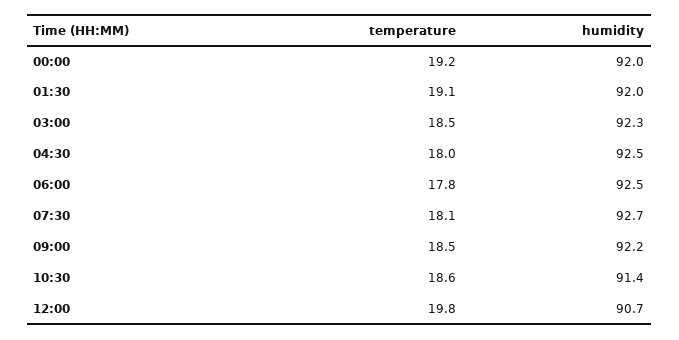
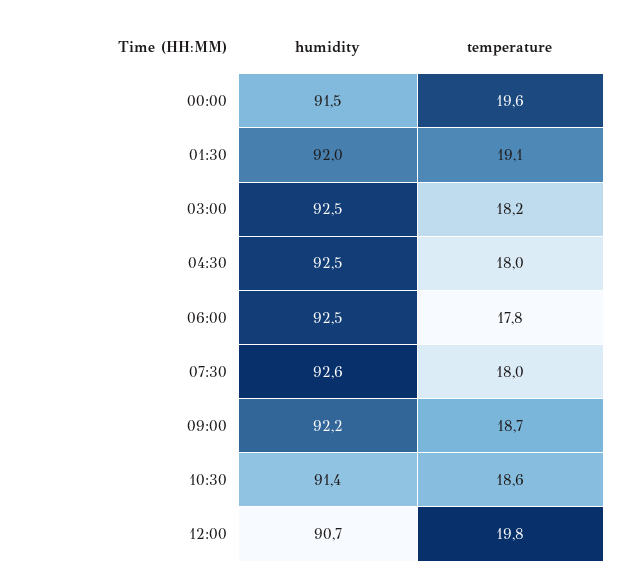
  {
    "temperature": {
-     "00:00": 19.2,
+     "00:00": 19.6,
      "01:30": 19.1,
-     "03:00": 18.5,
+     "03:00": 18.2,
      "04:30": 18,
      "06:00": 17.8,
-     "07:30": 18.1,
+     "07:30": 18,
-     "09:00": 18.5,
+     "09:00": 18.7,
      "10:30": 18.6,
      "12:00": 19.8
    },
    "humidity": {
-     "00:00": 92,
+     "00:00": 91.5,
      "01:30": 92,
-     "03:00": 92.3,
+     "03:00": 92.5,
      "04:30": 92.5,
      "06:00": 92.5,
-     "07:30": 92.7,
+     "07:30": 92.6,
      "09:00": 92.2,
      "10:30": 91.4,
      "12:00": 90.7
    }
  }

